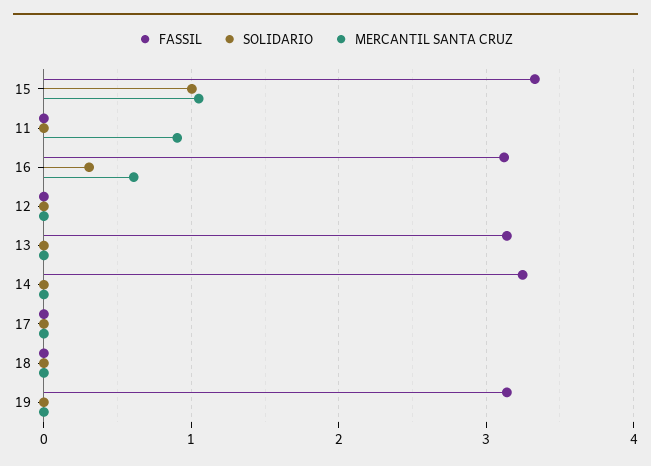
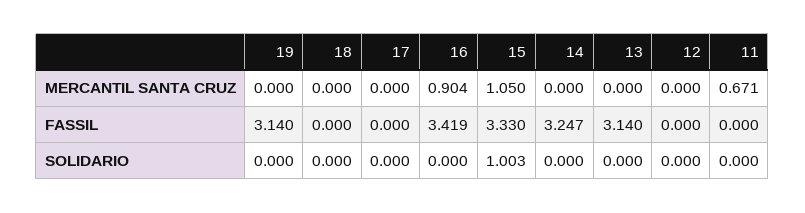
  {
    "FASSIL": {
      "15": 3.33,
      "11": 0,
-     "16": 3.1,
+     "16": 3.419,
      "12": 0,
      "13": 3.14,
      "14": 3.247,
      "17": 0,
      "18": 0,
      "19": 3.14
    },
    "SOLIDARIO": {
      "15": 1.003,
      "11": 0,
-     "16": 0.3,
+     "16": 0,
      "12": 0,
      "13": 0,
      "14": 0,
      "17": 0,
      "18": 0,
      "19": 0
    },
    "MERCANTIL SANTA CRUZ": {
      "15": 1.05,
-     "11": 0.9,
+     "11": 0.671,
-     "16": 0.6,
+     "16": 0.904,
      "12": 0,
      "13": 0,
      "14": 0,
      "17": 0,
      "18": 0,
      "19": 0
    }
  }

